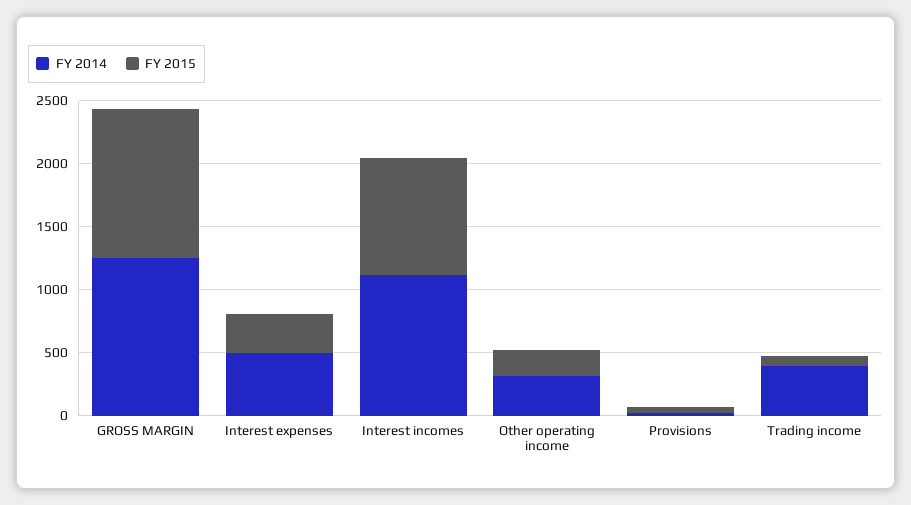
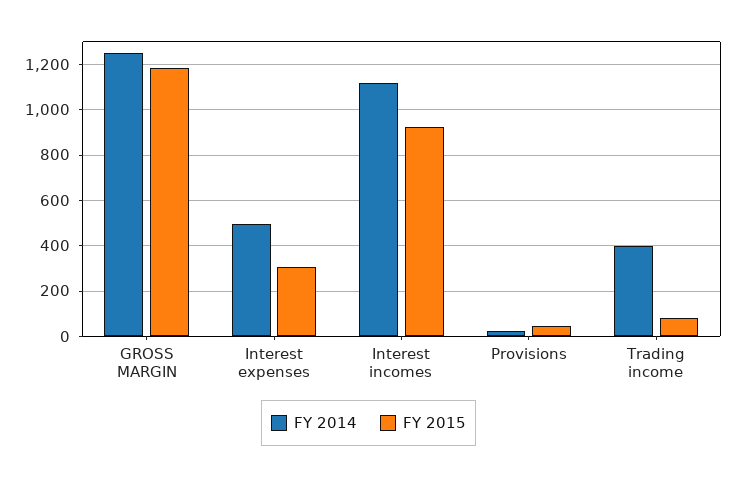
  {
    "FY 2014": {
      "GROSS MARGIN": 1250,
      "Interest expenses": 500,
      "Interest incomes": 1100,
-     "Other operating income": 300,
      "Provisions": 50,
      "Trading income": 400
    },
    "FY 2015": {
      "GROSS MARGIN": 1200,
      "Interest expenses": 300,
      "Interest incomes": 950,
-     "Other operating income": 200,
      "Provisions": 50,
      "Trading income": 100
    }
  }

